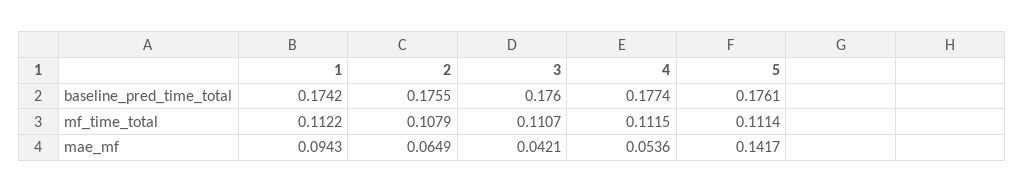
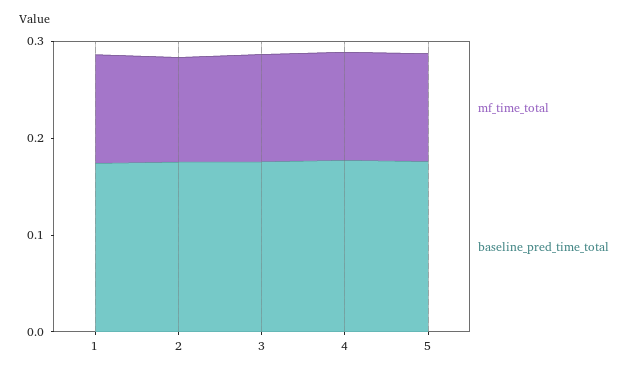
  {
    "baseline_pred_time_total": {
      "1": 0.1742,
      "2": 0.1755,
      "3": 0.176,
      "4": 0.1774,
      "5": 0.1761
    },
    "mf_time_total": {
      "1": 0.1122,
      "2": 0.1079,
      "3": 0.1107,
      "4": 0.1115,
      "5": 0.1114
-   },
+   }
-   "mae_mf": {
-     "1": 0.0943,
-     "2": 0.0649,
-     "3": 0.0421,
-     "4": 0.0536,
-     "5": 0.1417
-   }
  }

